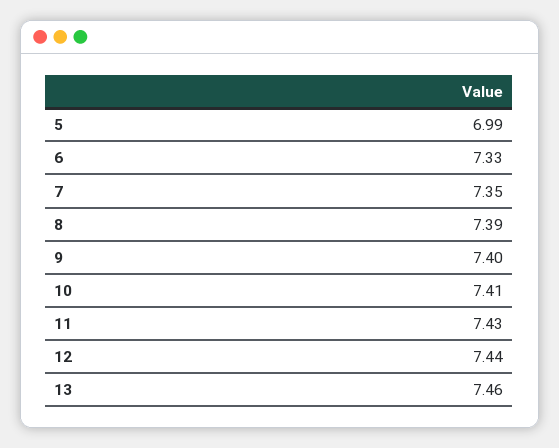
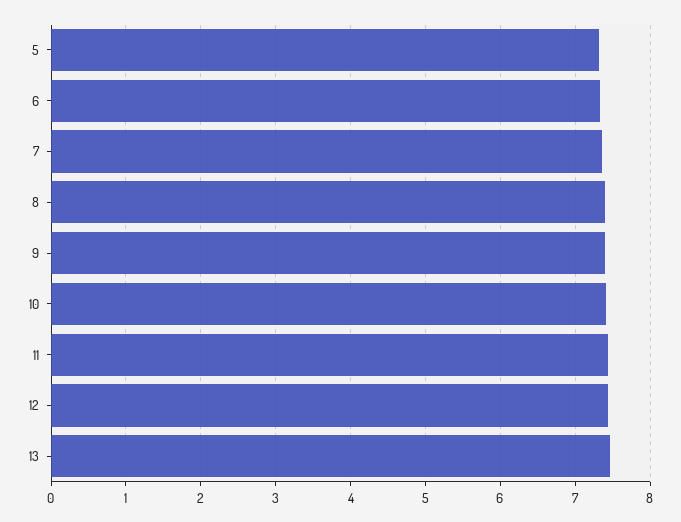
  {
-   "5": 6.99,
+   "5": 7.3,
    "6": 7.33,
    "7": 7.35,
    "8": 7.39,
    "9": 7.4,
    "10": 7.41,
    "11": 7.43,
    "12": 7.44,
    "13": 7.46
  }

